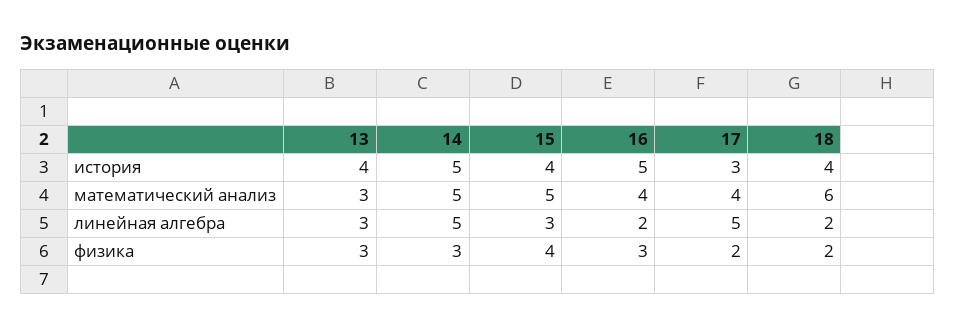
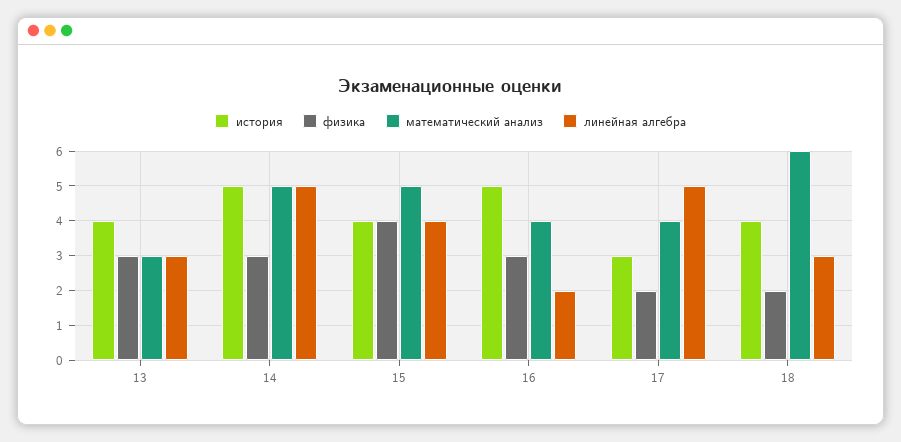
  {
    "история": {
      "13": 4,
      "14": 5,
      "15": 4,
      "16": 5,
      "17": 3,
      "18": 4
    },
    "математический анализ": {
      "13": 3,
      "14": 5,
      "15": 5,
      "16": 4,
      "17": 4,
      "18": 6
    },
    "линейная алгебра": {
      "13": 3,
      "14": 5,
-     "15": 3,
+     "15": 4,
      "16": 2,
      "17": 5,
-     "18": 2
+     "18": 3
    },
    "физика": {
      "13": 3,
      "14": 3,
      "15": 4,
      "16": 3,
      "17": 2,
      "18": 2
    }
  }

